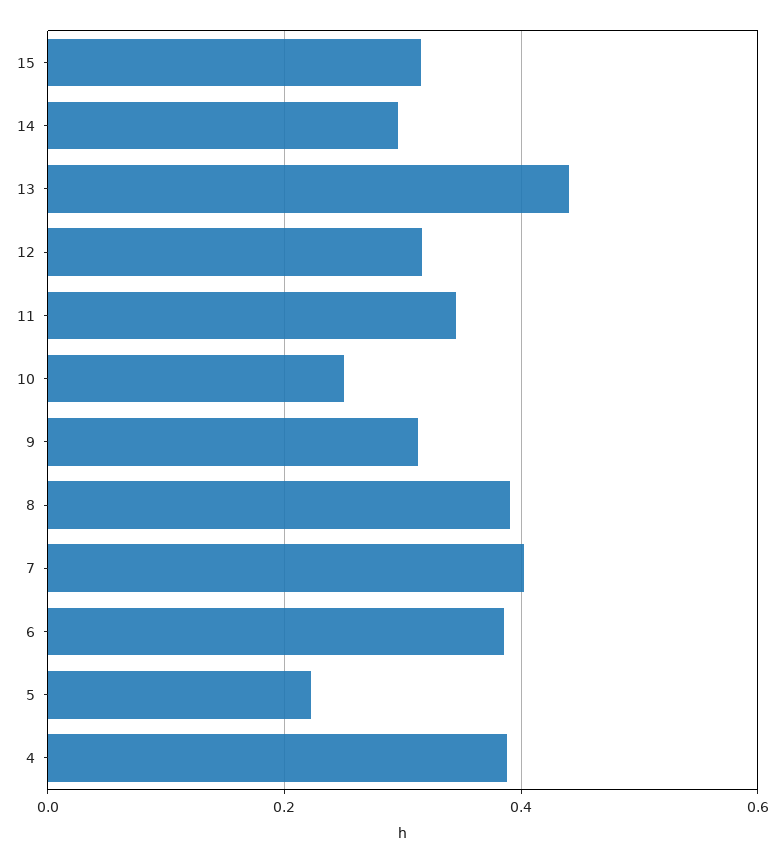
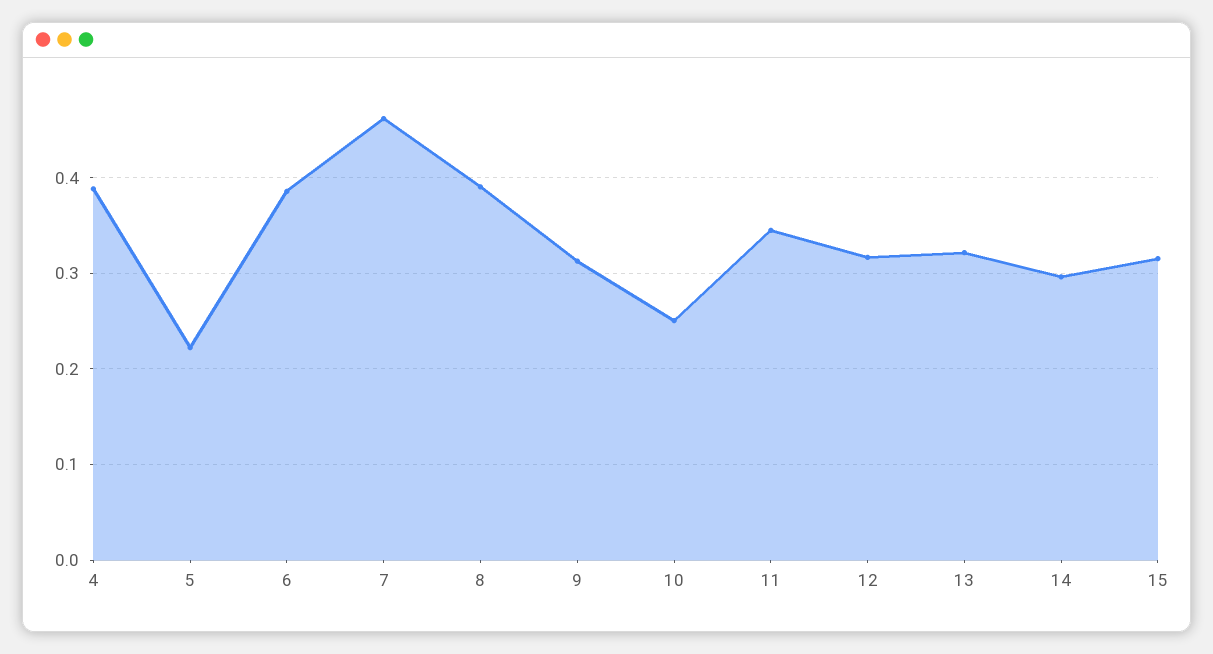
  {
    "15": 0.32,
    "14": 0.3,
-   "13": 0.44,
+   "13": 0.32,
    "12": 0.32,
    "11": 0.34,
    "10": 0.25,
    "9": 0.31,
    "8": 0.39,
-   "7": 0.4,
+   "7": 0.46,
    "6": 0.39,
    "5": 0.22,
    "4": 0.39
  }

